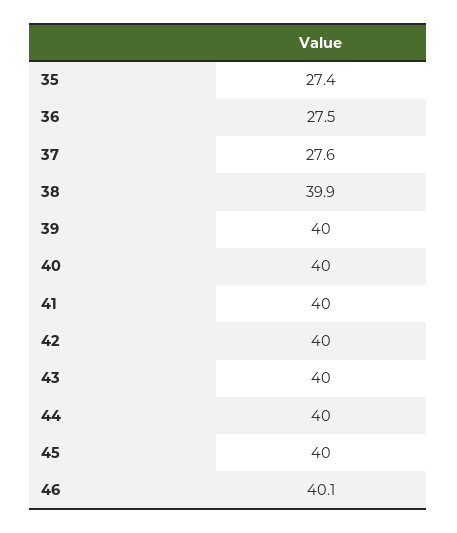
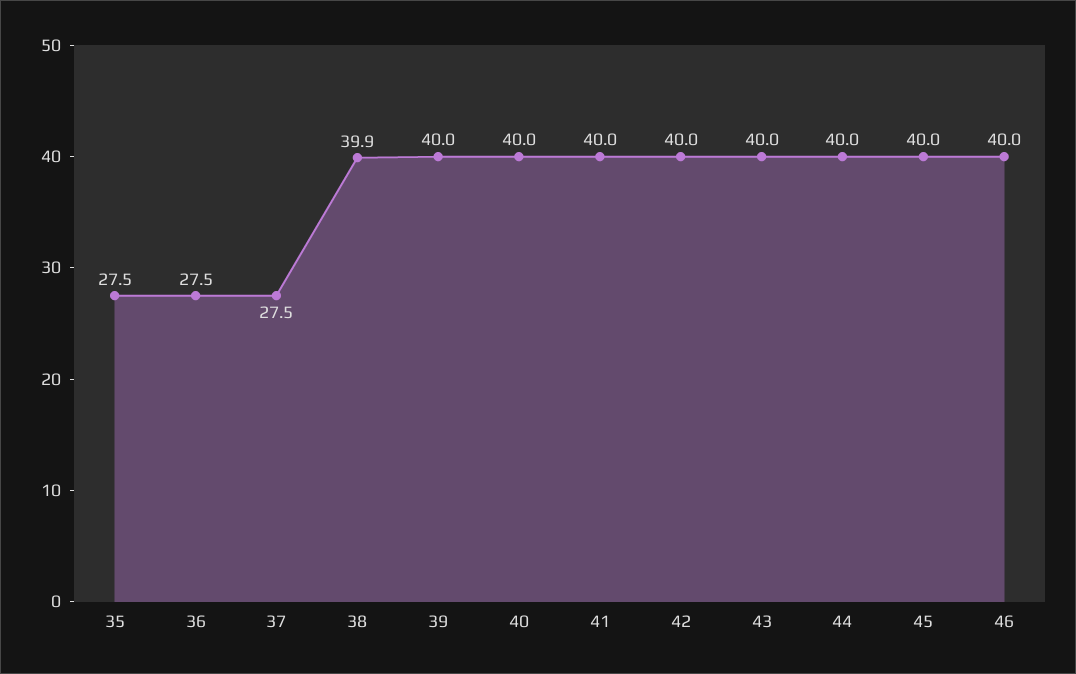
  {
-   "35": 27.4,
+   "35": 27.5,
    "36": 27.5,
-   "37": 27.6,
+   "37": 27.5,
    "38": 39.9,
    "39": 40,
    "40": 40,
    "41": 40,
    "42": 40,
    "43": 40,
    "44": 40,
    "45": 40,
-   "46": 40.1
+   "46": 40
  }

